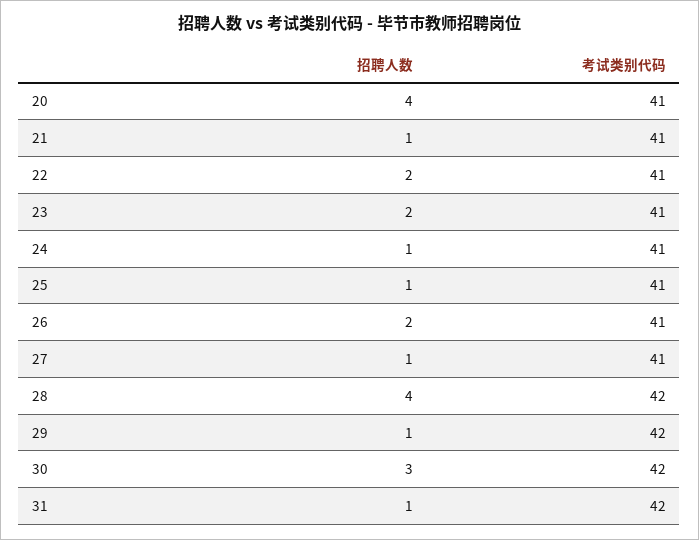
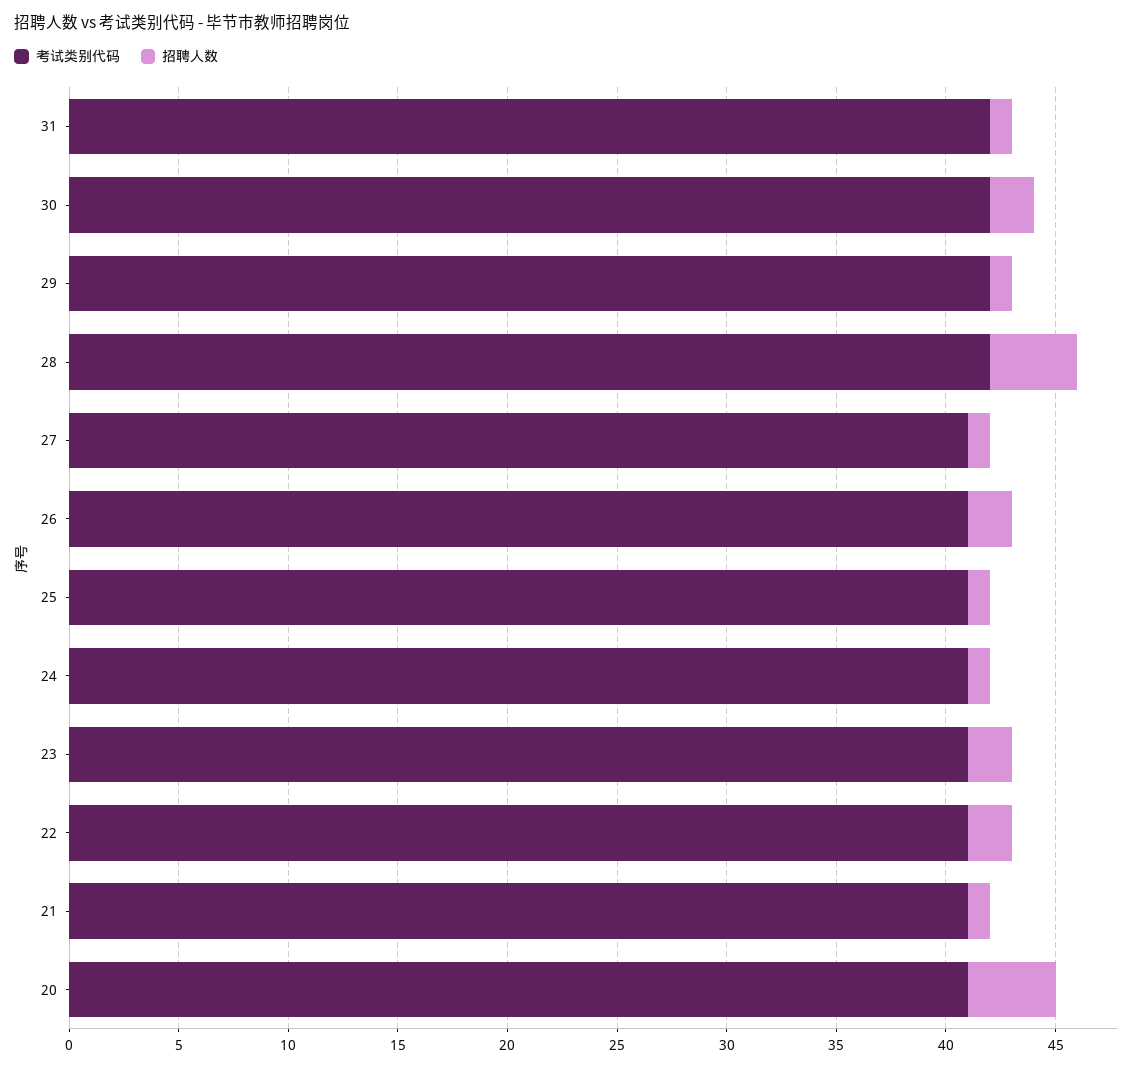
  {
    "招聘人数": {
      "20": 4,
      "21": 1,
      "22": 2,
      "23": 2,
      "24": 1,
      "25": 1,
      "26": 2,
      "27": 1,
      "28": 4,
      "29": 1,
-     "30": 3,
+     "30": 2,
      "31": 1
    },
    "考试类别代码": {
      "20": 41,
      "21": 41,
      "22": 41,
      "23": 41,
      "24": 41,
      "25": 41,
      "26": 41,
      "27": 41,
      "28": 42,
      "29": 42,
      "30": 42,
      "31": 42
    }
  }

